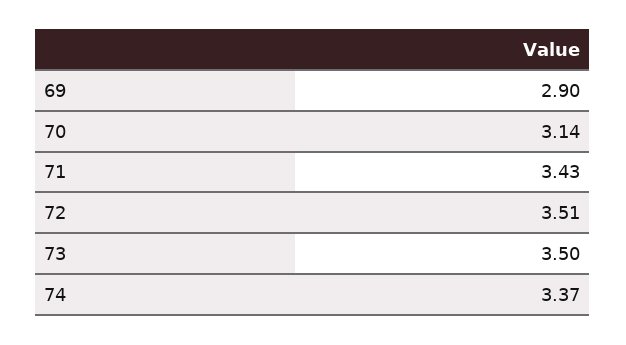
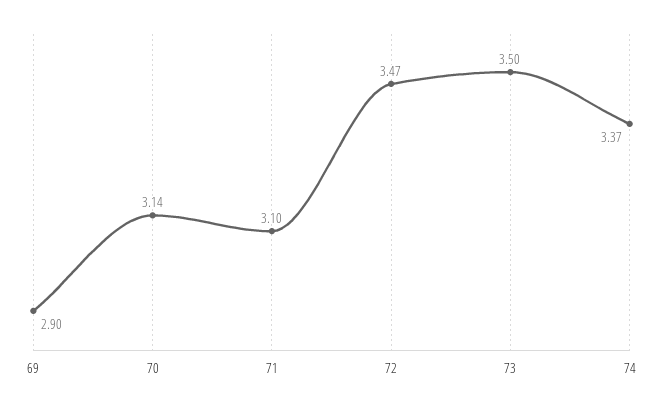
  {
    "69": 2.9,
    "70": 3.14,
-   "71": 3.43,
+   "71": 3.1,
-   "72": 3.51,
+   "72": 3.47,
    "73": 3.5,
    "74": 3.37
  }

